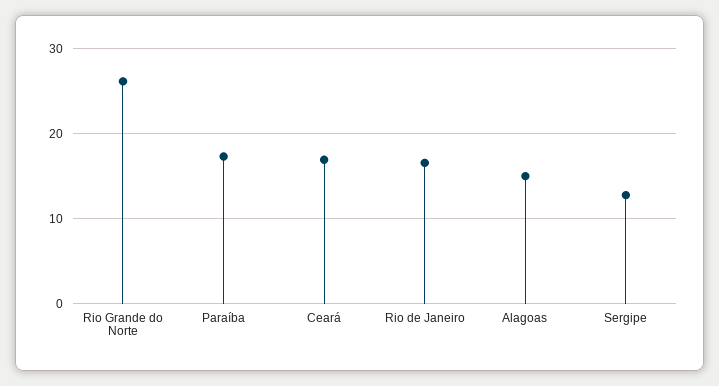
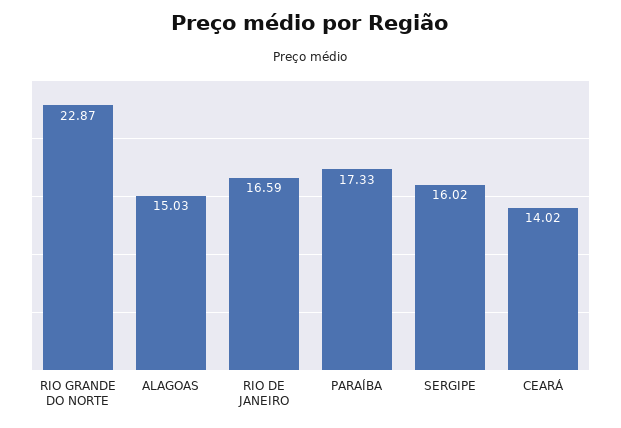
  {
-   "Rio Grande do Norte": 26,
+   "Rio Grande do Norte": 22.87,
    "Paraíba": 17.33,
-   "Ceará": 17,
+   "Ceará": 14.02,
    "Rio de Janeiro": 16.59,
    "Alagoas": 15.03,
-   "Sergipe": 13
+   "Sergipe": 16.02
  }

